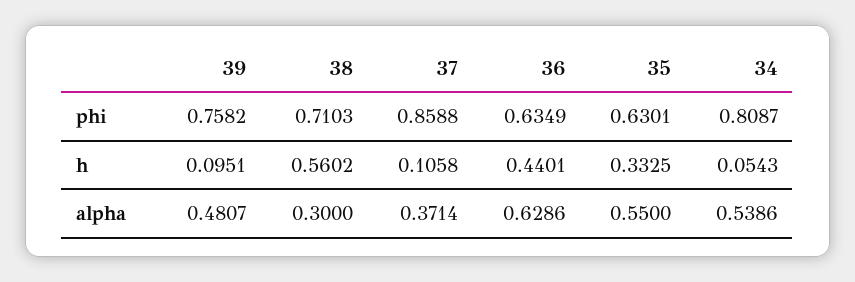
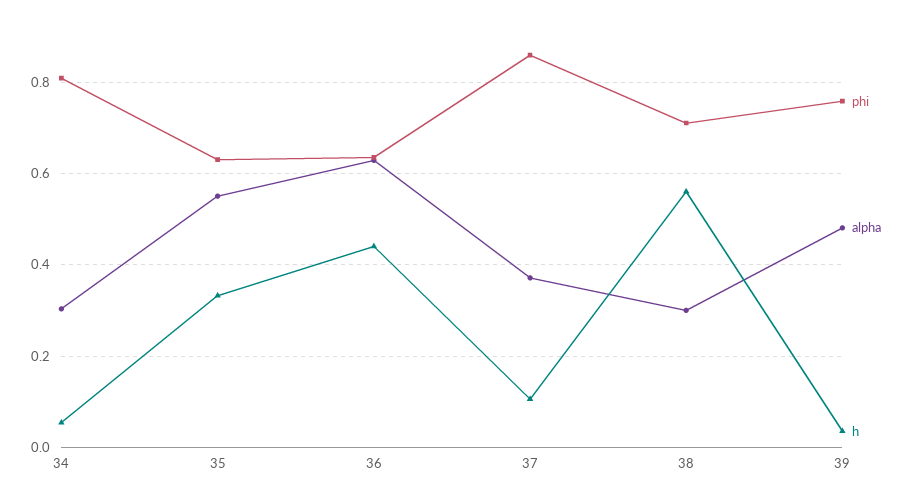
  {
    "phi": {
      "39": 0.7582,
      "38": 0.7103,
      "37": 0.8588,
      "36": 0.6349,
      "35": 0.6301,
      "34": 0.8087
    },
    "h": {
-     "39": 0.0951,
+     "39": 0.04,
      "38": 0.5602,
      "37": 0.1058,
      "36": 0.4401,
      "35": 0.3325,
      "34": 0.0543
    },
    "alpha": {
      "39": 0.4807,
      "38": 0.3,
      "37": 0.3714,
      "36": 0.6286,
      "35": 0.55,
-     "34": 0.5386
+     "34": 0.3
    }
  }

